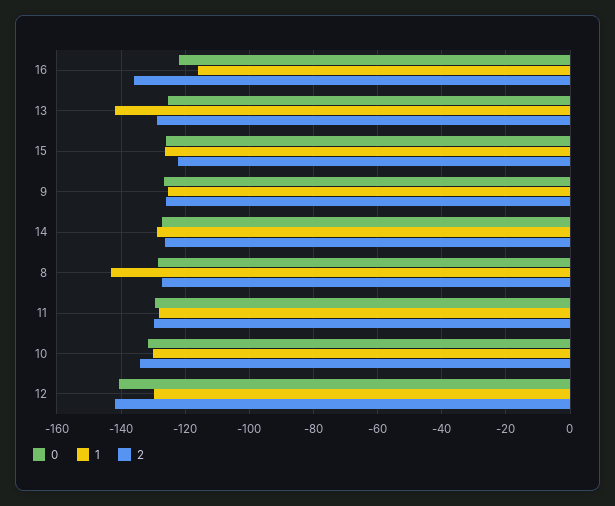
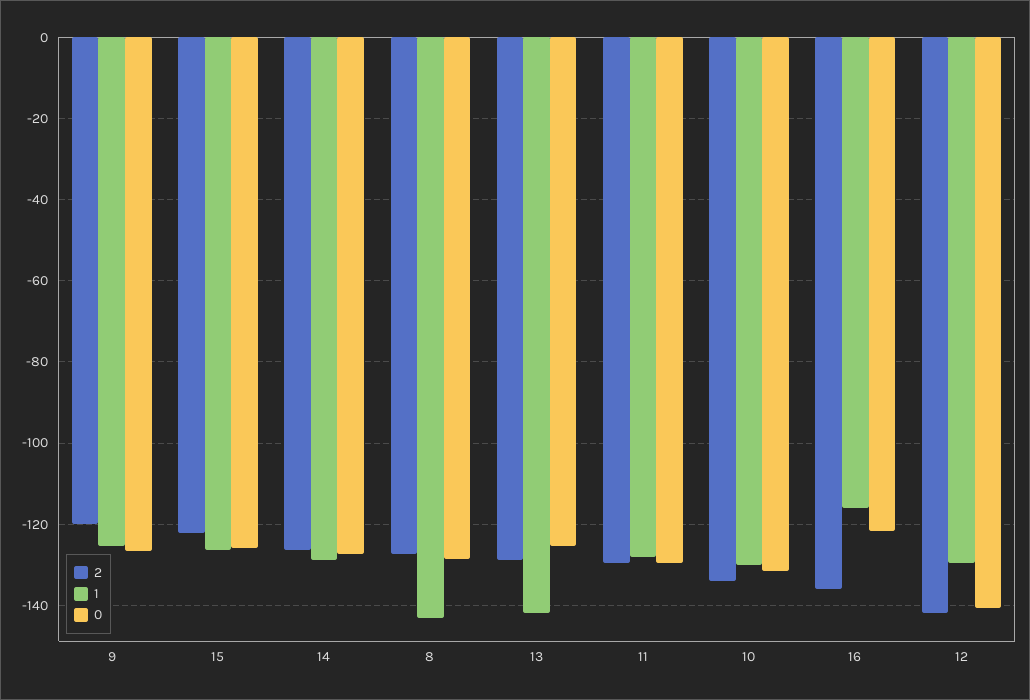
  {
    "0": {
      "16": -122,
      "13": -126,
      "15": -126,
      "9": -126,
      "14": -128,
      "8": -128,
      "11": -130,
      "10": -132,
      "12": -140
    },
    "1": {
      "16": -116,
      "13": -142,
      "15": -126,
      "9": -126,
      "14": -128,
      "8": -144,
      "11": -128,
      "10": -130,
      "12": -130
    },
    "2": {
      "16": -136,
      "13": -128,
      "15": -122,
-     "9": -126,
+     "9": -120,
      "14": -126,
      "8": -128,
      "11": -130,
      "10": -134,
      "12": -142
    }
  }

